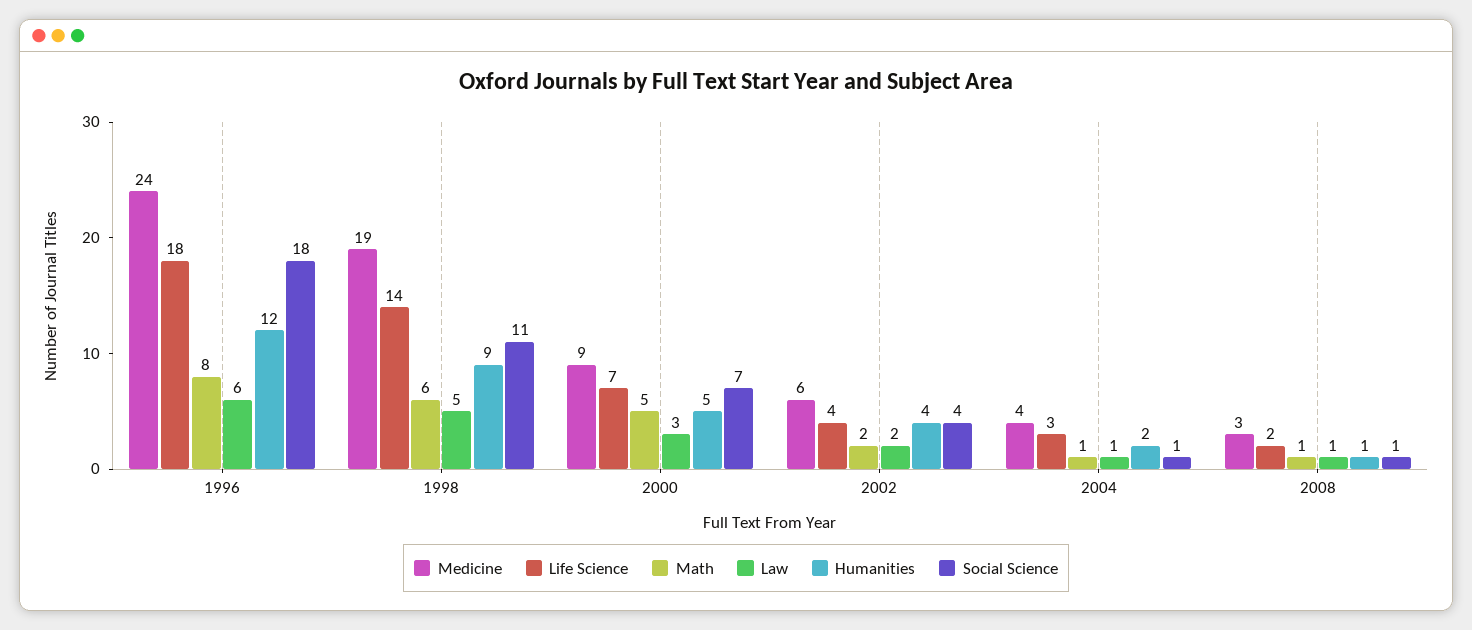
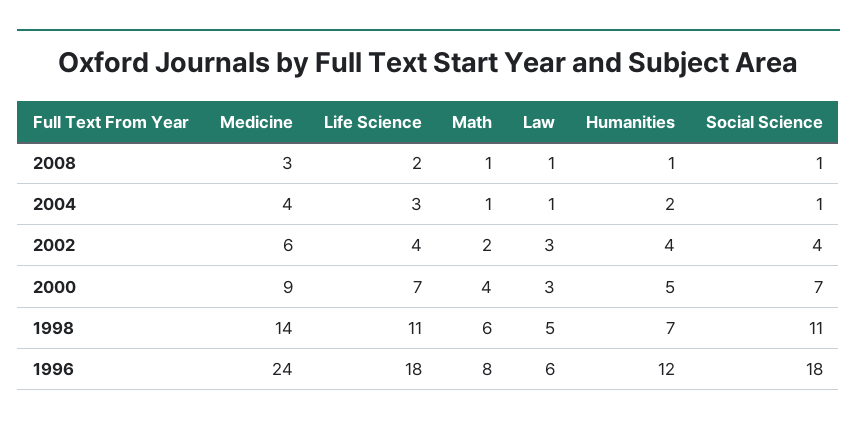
  {
    "Medicine": {
      "1996": 24,
-     "1998": 19,
+     "1998": 14,
      "2000": 9,
      "2002": 6,
      "2004": 4,
      "2008": 3
    },
    "Life Science": {
      "1996": 18,
-     "1998": 14,
+     "1998": 11,
      "2000": 7,
      "2002": 4,
      "2004": 3,
      "2008": 2
    },
    "Math": {
      "1996": 8,
      "1998": 6,
-     "2000": 5,
+     "2000": 4,
      "2002": 2,
      "2004": 1,
      "2008": 1
    },
    "Law": {
      "1996": 6,
      "1998": 5,
      "2000": 3,
-     "2002": 2,
+     "2002": 3,
      "2004": 1,
      "2008": 1
    },
    "Humanities": {
      "1996": 12,
-     "1998": 9,
+     "1998": 7,
      "2000": 5,
      "2002": 4,
      "2004": 2,
      "2008": 1
    },
    "Social Science": {
      "1996": 18,
      "1998": 11,
      "2000": 7,
      "2002": 4,
      "2004": 1,
      "2008": 1
    }
  }

